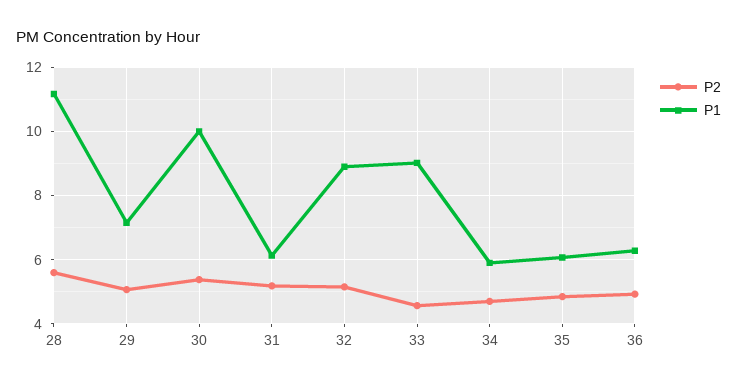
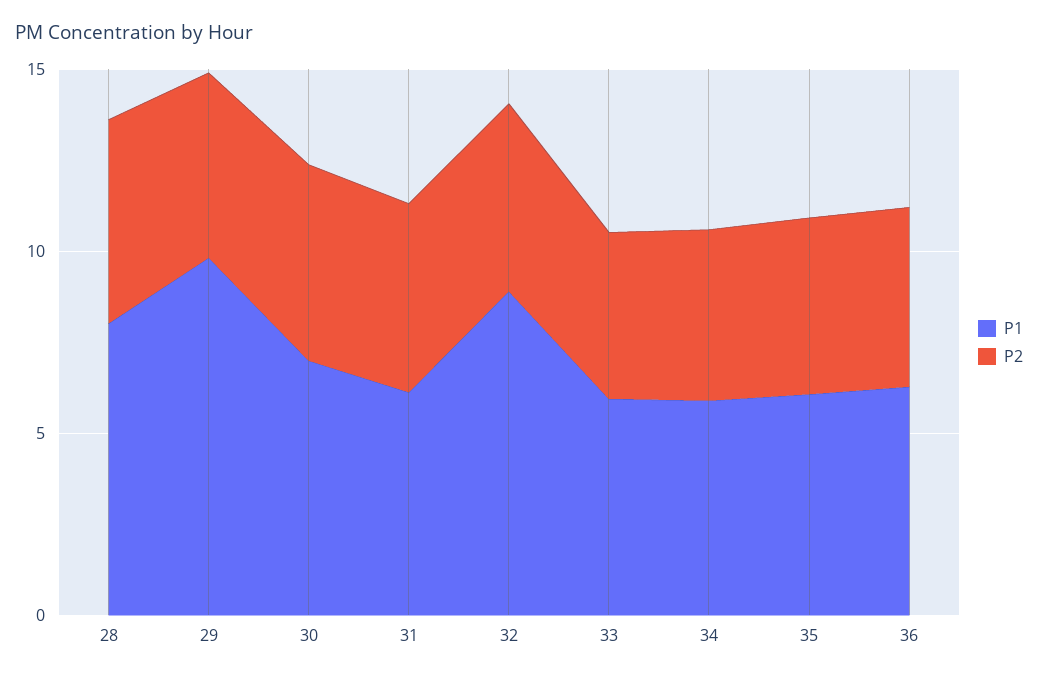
  {
    "P2": {
      "28": 5.6,
      "29": 5,
      "30": 5.4,
      "31": 5.2,
      "32": 5.2,
      "33": 4.6,
      "34": 4.8,
      "35": 4.8,
      "36": 5
    },
    "P1": {
-     "28": 11.2,
+     "28": 8,
-     "29": 7.2,
+     "29": 10,
-     "30": 10,
+     "30": 7,
      "31": 6.2,
      "32": 9,
-     "33": 9,
+     "33": 6,
      "34": 6,
      "35": 6,
      "36": 6.2
    }
  }

